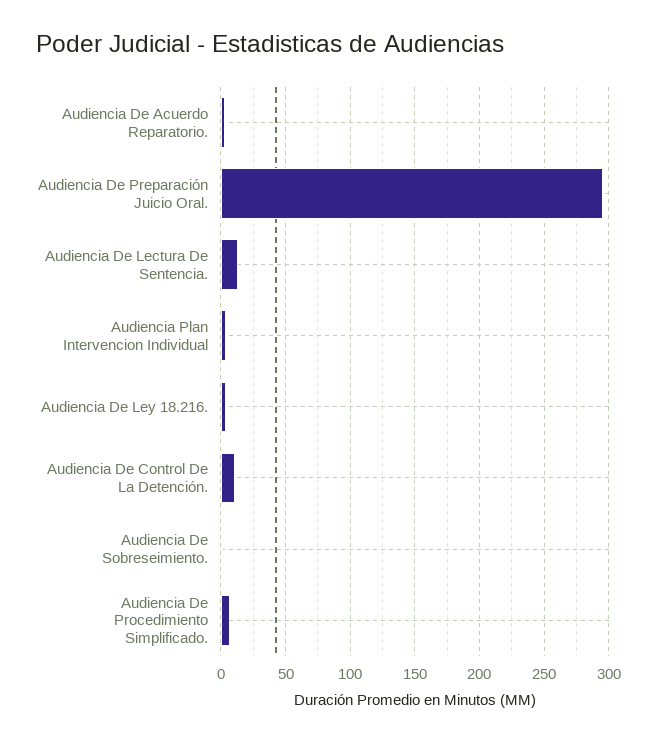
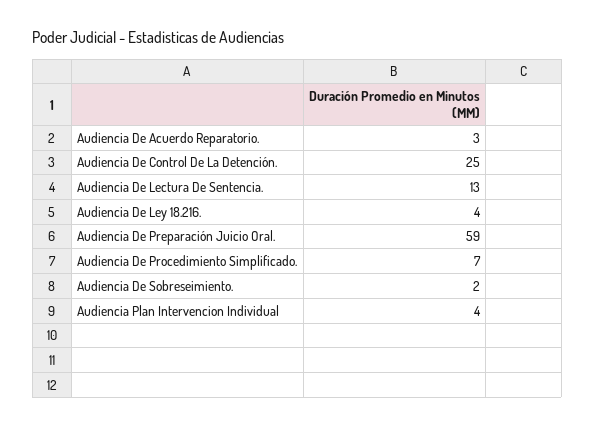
  {
    "Audiencia De Acuerdo Reparatorio.": 3,
-   "Audiencia De Preparación Juicio Oral.": 295,
+   "Audiencia De Preparación Juicio Oral.": 59,
    "Audiencia De Lectura De Sentencia.": 13,
    "Audiencia Plan Intervencion Individual": 4,
    "Audiencia De Ley 18.216.": 4,
-   "Audiencia De Control De La Detención.": 10,
+   "Audiencia De Control De La Detención.": 25,
    "Audiencia De Sobreseimiento.": 2,
    "Audiencia De Procedimiento Simplificado.": 7
  }

